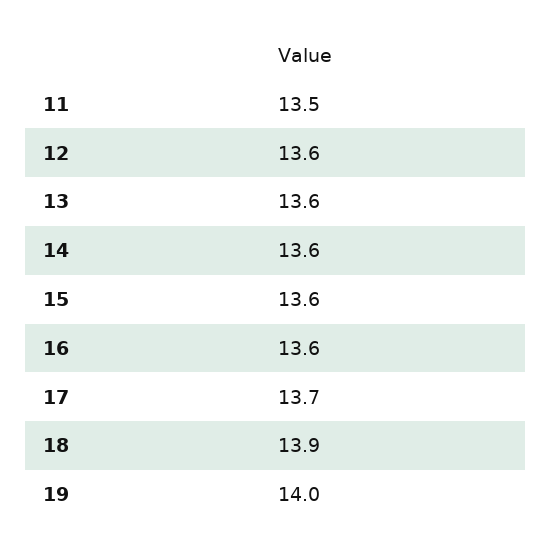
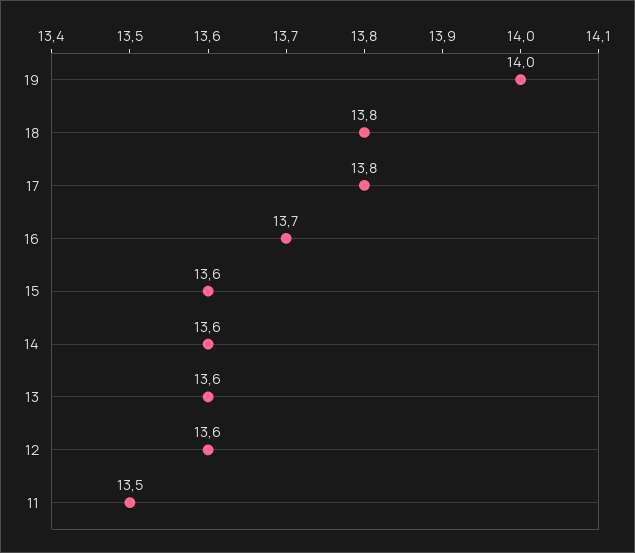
  {
    "11": 13.5,
    "12": 13.6,
    "13": 13.6,
    "14": 13.6,
    "15": 13.6,
-   "16": 13.6,
+   "16": 13.7,
-   "17": 13.7,
+   "17": 13.8,
-   "18": 13.9,
+   "18": 13.8,
    "19": 14
  }

